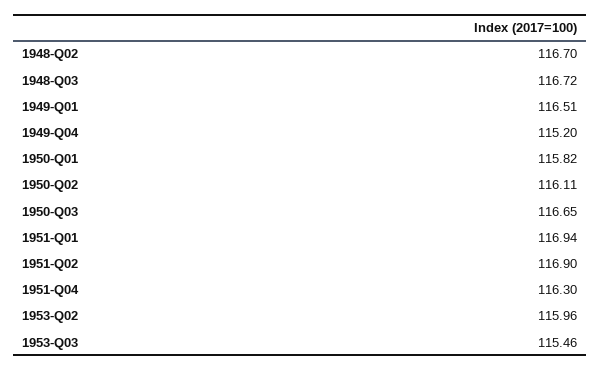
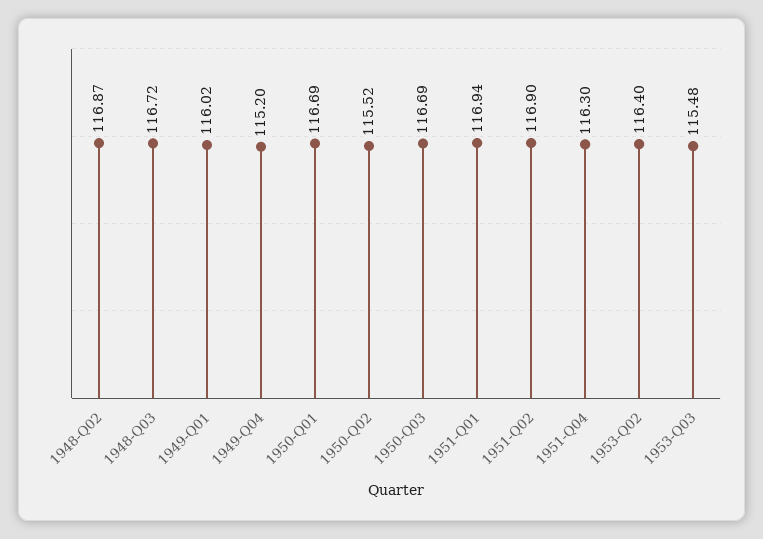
  {
-   "1948-Q02": 116.7,
+   "1948-Q02": 116.87,
    "1948-Q03": 116.72,
-   "1949-Q01": 116.51,
+   "1949-Q01": 116.02,
    "1949-Q04": 115.2,
-   "1950-Q01": 115.82,
+   "1950-Q01": 116.69,
-   "1950-Q02": 116.11,
+   "1950-Q02": 115.52,
-   "1950-Q03": 116.65,
+   "1950-Q03": 116.69,
    "1951-Q01": 116.94,
    "1951-Q02": 116.9,
    "1951-Q04": 116.3,
-   "1953-Q02": 115.96,
+   "1953-Q02": 116.4,
-   "1953-Q03": 115.46
+   "1953-Q03": 115.48
  }

